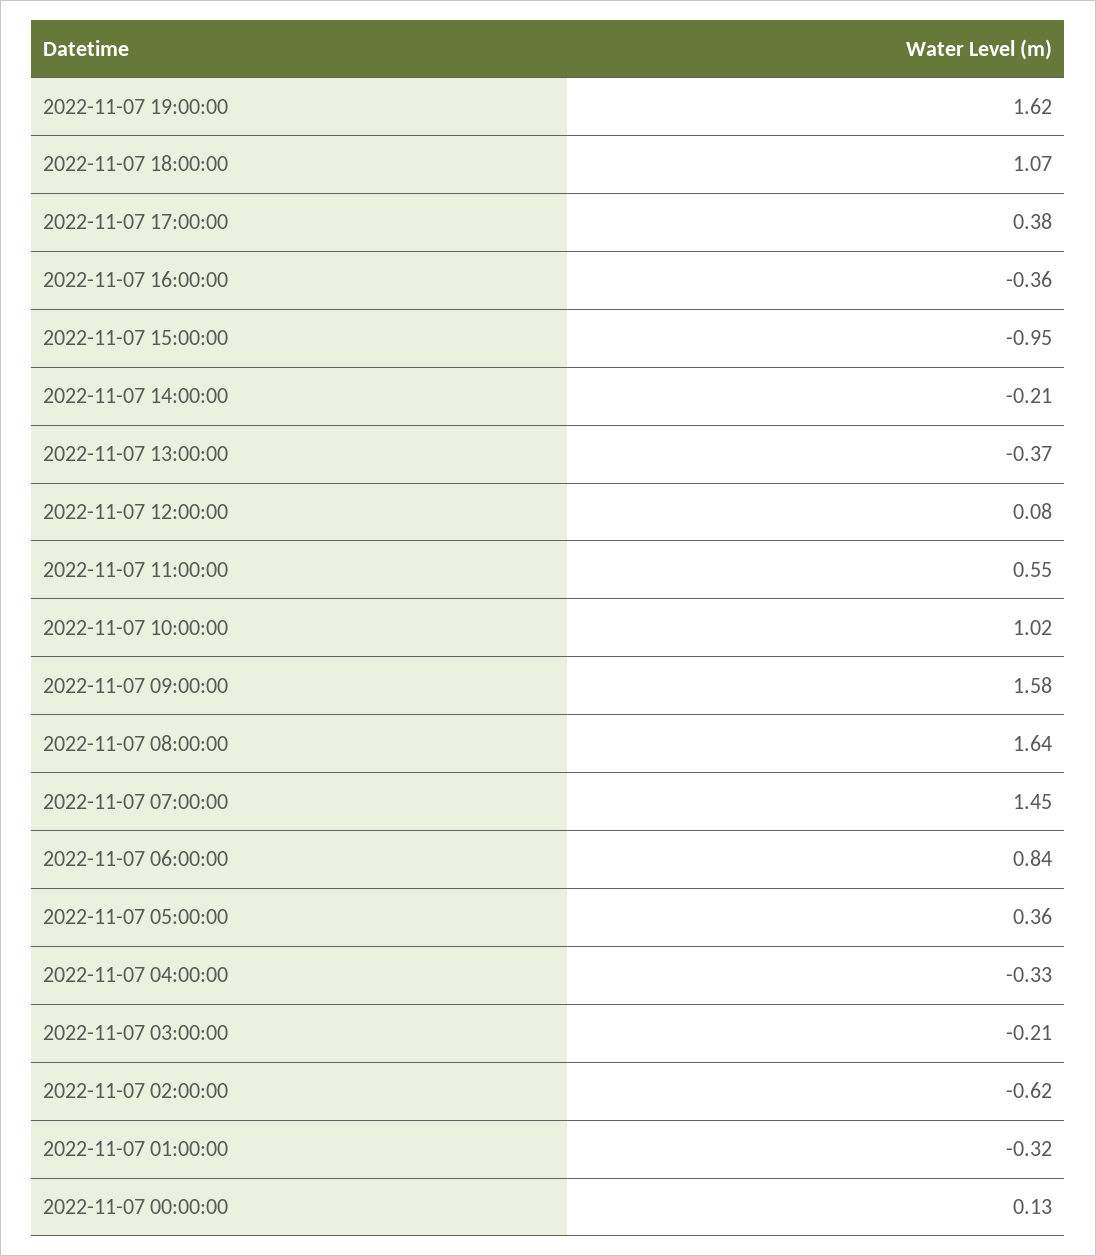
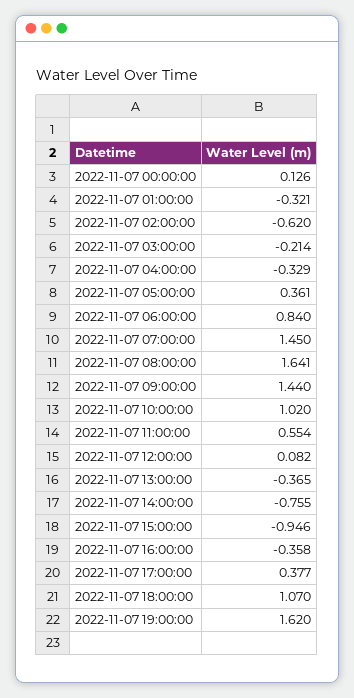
  {
    "2022-11-07 19:00:00": 1.62,
    "2022-11-07 18:00:00": 1.07,
    "2022-11-07 17:00:00": 0.377,
    "2022-11-07 16:00:00": -0.358,
    "2022-11-07 15:00:00": -0.946,
-   "2022-11-07 14:00:00": -0.21,
+   "2022-11-07 14:00:00": -0.755,
    "2022-11-07 13:00:00": -0.365,
    "2022-11-07 12:00:00": 0.082,
    "2022-11-07 11:00:00": 0.554,
    "2022-11-07 10:00:00": 1.02,
-   "2022-11-07 09:00:00": 1.58,
+   "2022-11-07 09:00:00": 1.44,
    "2022-11-07 08:00:00": 1.641,
    "2022-11-07 07:00:00": 1.45,
    "2022-11-07 06:00:00": 0.84,
    "2022-11-07 05:00:00": 0.361,
    "2022-11-07 04:00:00": -0.329,
    "2022-11-07 03:00:00": -0.214,
    "2022-11-07 02:00:00": -0.62,
    "2022-11-07 01:00:00": -0.321,
    "2022-11-07 00:00:00": 0.126
  }

